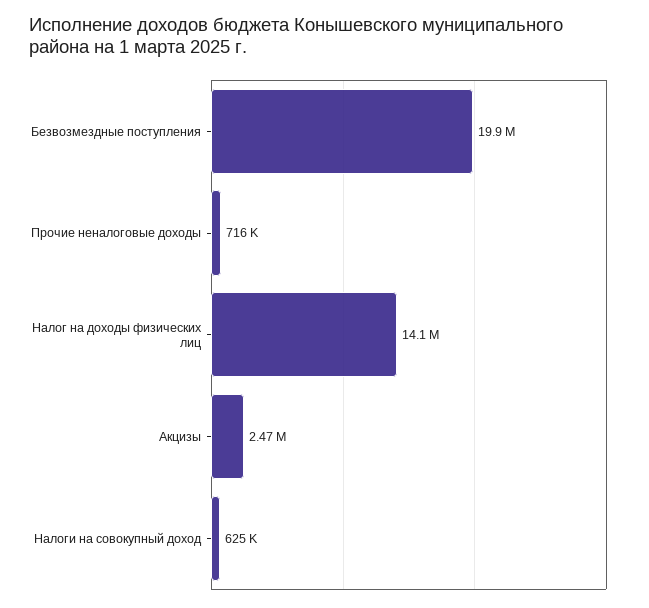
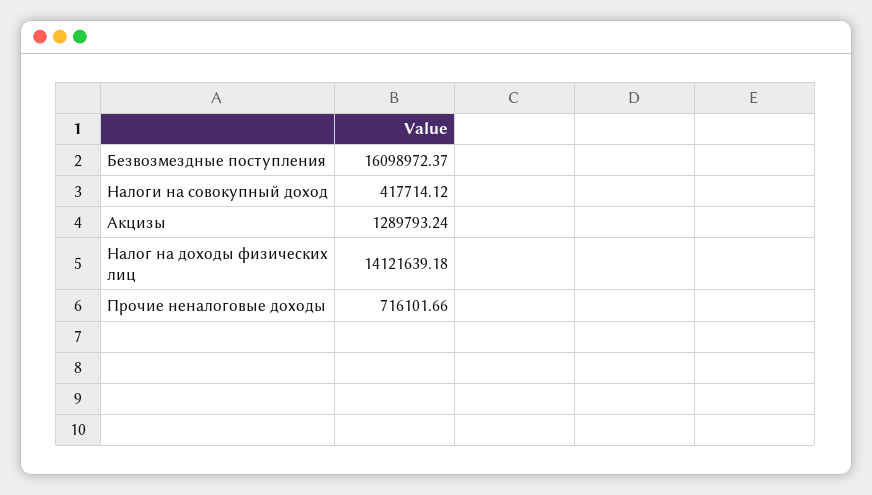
  {
-   "Безвозмездные поступления": 19900000,
+   "Безвозмездные поступления": 16098972.37,
    "Прочие неналоговые доходы": 716101.66,
    "Налог на доходы физических лиц": 14121639.18,
-   "Акцизы": 2470000,
+   "Акцизы": 1289793.24,
-   "Налоги на совокупный доход": 625000
+   "Налоги на совокупный доход": 417714.12
  }

